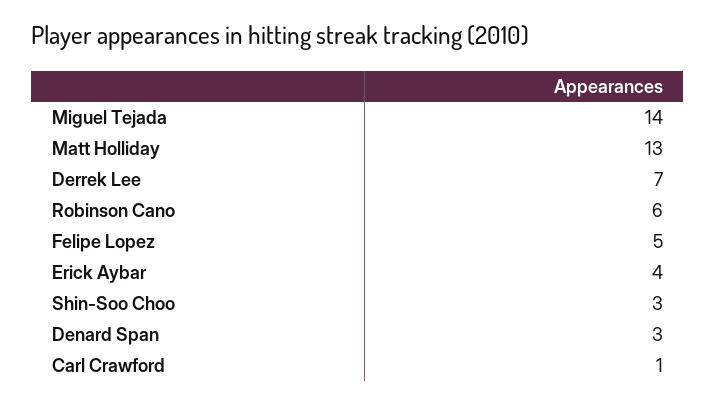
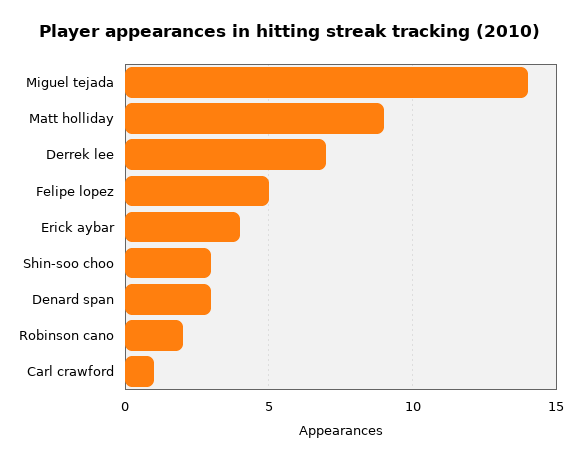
  {
    "Miguel Tejada": 14,
-   "Matt Holliday": 13,
+   "Matt Holliday": 9,
    "Derrek Lee": 7,
-   "Robinson Cano": 6,
+   "Robinson Cano": 2,
    "Felipe Lopez": 5,
    "Erick Aybar": 4,
    "Shin-Soo Choo": 3,
    "Denard Span": 3,
    "Carl Crawford": 1
  }

